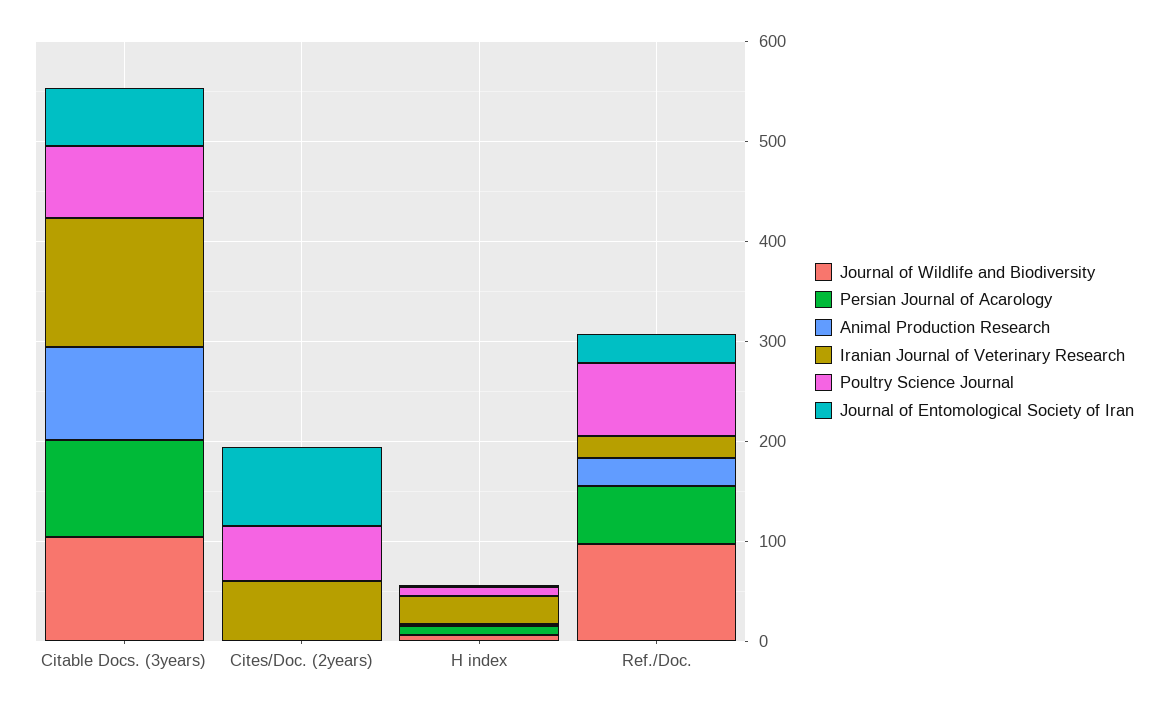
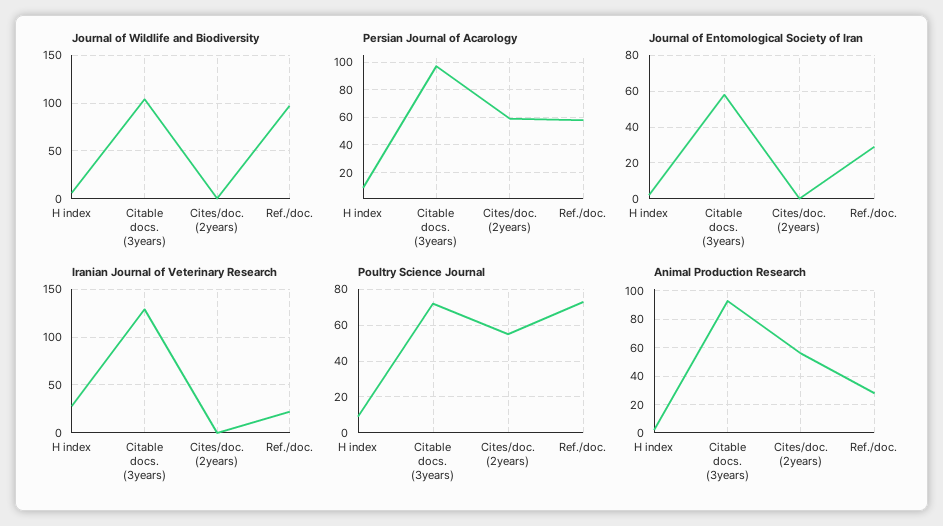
  {
    "Journal of Wildlife and Biodiversity": {
      "Citable Docs. (3years)": 100,
      "Cites/Doc. (2years)": 0,
      "H index": 10,
      "Ref./Doc.": 100
    },
    "Persian Journal of Acarology": {
      "Citable Docs. (3years)": 95,
-     "Cites/Doc. (2years)": 0,
+     "Cites/Doc. (2years)": 60,
      "H index": 10,
      "Ref./Doc.": 60
    },
    "Animal Production Research": {
      "Citable Docs. (3years)": 95,
-     "Cites/Doc. (2years)": 0,
+     "Cites/Doc. (2years)": 55,
      "H index": 0,
      "Ref./Doc.": 30
    },
    "Iranian Journal of Veterinary Research": {
      "Citable Docs. (3years)": 130,
-     "Cites/Doc. (2years)": 60,
+     "Cites/Doc. (2years)": 0,
      "H index": 30,
      "Ref./Doc.": 20
    },
    "Poultry Science Journal": {
      "Citable Docs. (3years)": 70,
      "Cites/Doc. (2years)": 55,
      "H index": 10,
      "Ref./Doc.": 75
    },
    "Journal of Entomological Society of Iran": {
      "Citable Docs. (3years)": 60,
-     "Cites/Doc. (2years)": 80,
+     "Cites/Doc. (2years)": 0,
      "H index": 0,
      "Ref./Doc.": 30
    }
  }

